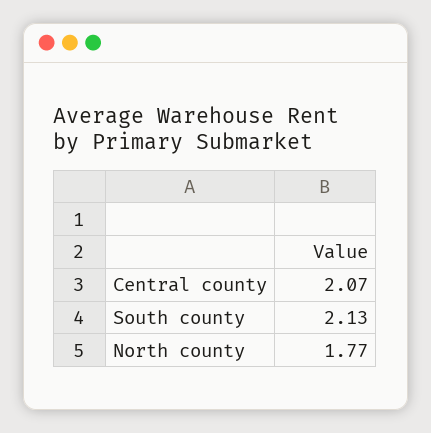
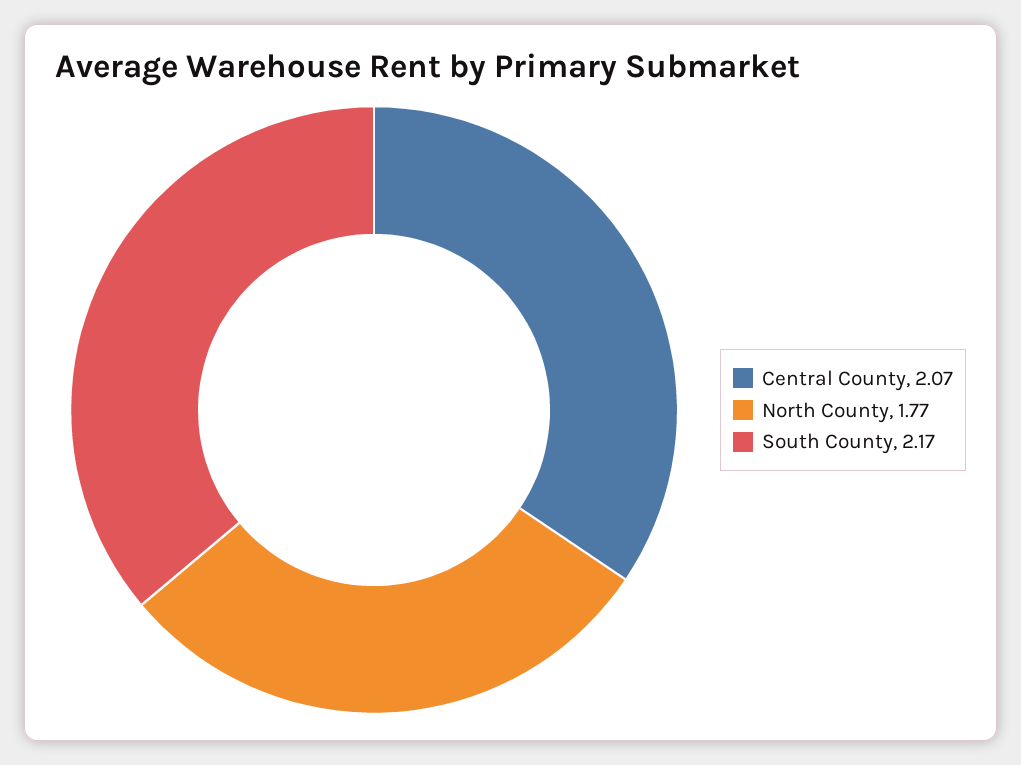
  {
    "Central county": 2.07,
-   "South county": 2.13,
+   "South county": 2.17,
    "North county": 1.77
  }

